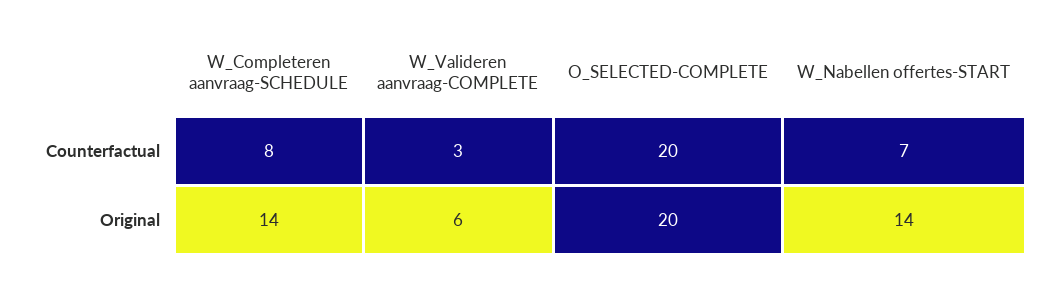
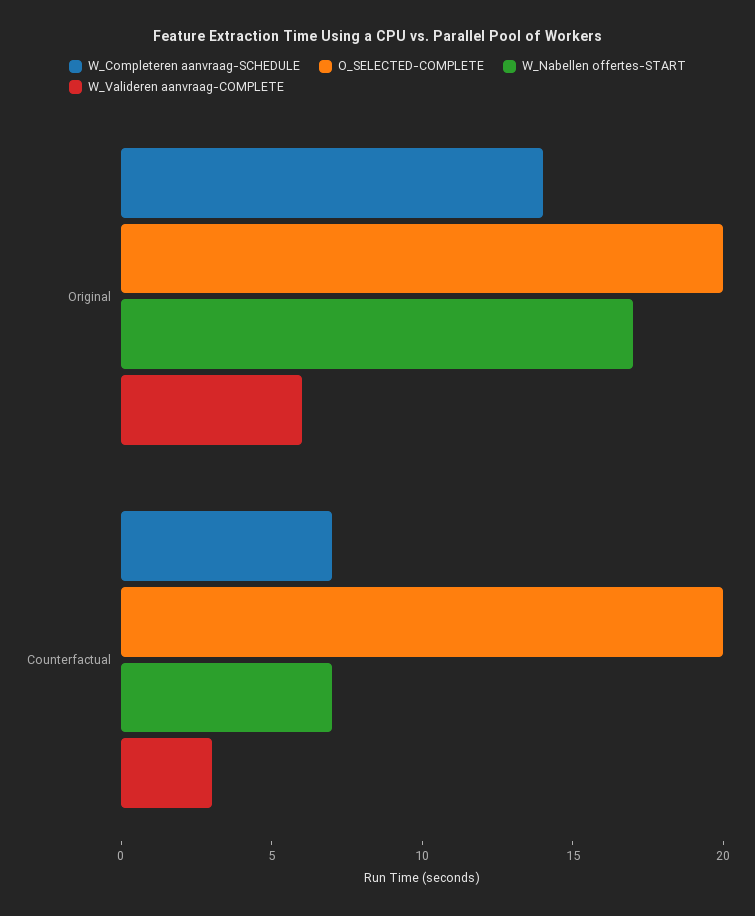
  {
    "W_Completeren aanvraag-SCHEDULE": {
-     "Counterfactual": 8,
+     "Counterfactual": 7,
      "Original": 14
    },
    "W_Valideren aanvraag-COMPLETE": {
      "Counterfactual": 3,
      "Original": 6
    },
    "O_SELECTED-COMPLETE": {
      "Counterfactual": 20,
      "Original": 20
    },
    "W_Nabellen offertes-START": {
      "Counterfactual": 7,
-     "Original": 14
+     "Original": 17
    }
  }

